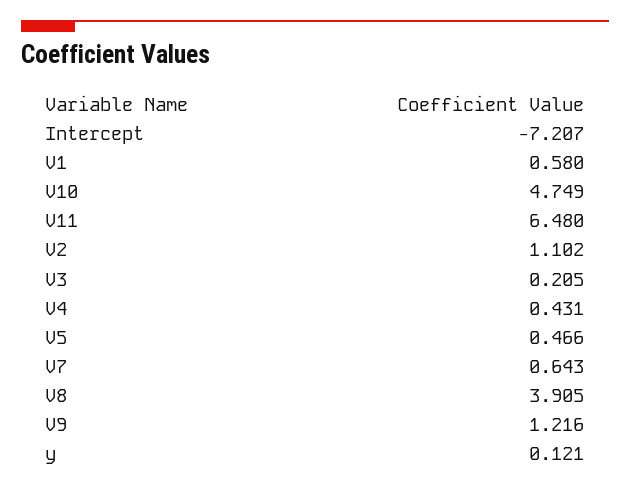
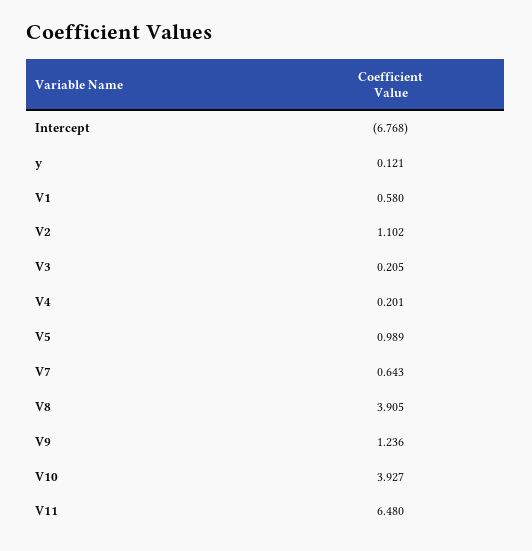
  {
-   "Intercept": -7.207,
+   "Intercept": -6.768,
    "V1": 0.58,
-   "V10": 4.749,
+   "V10": 3.927,
    "V11": 6.48,
    "V2": 1.102,
    "V3": 0.205,
-   "V4": 0.431,
+   "V4": 0.201,
-   "V5": 0.466,
+   "V5": 0.989,
    "V7": 0.643,
    "V8": 3.905,
-   "V9": 1.216,
+   "V9": 1.236,
    "y": 0.121
  }

